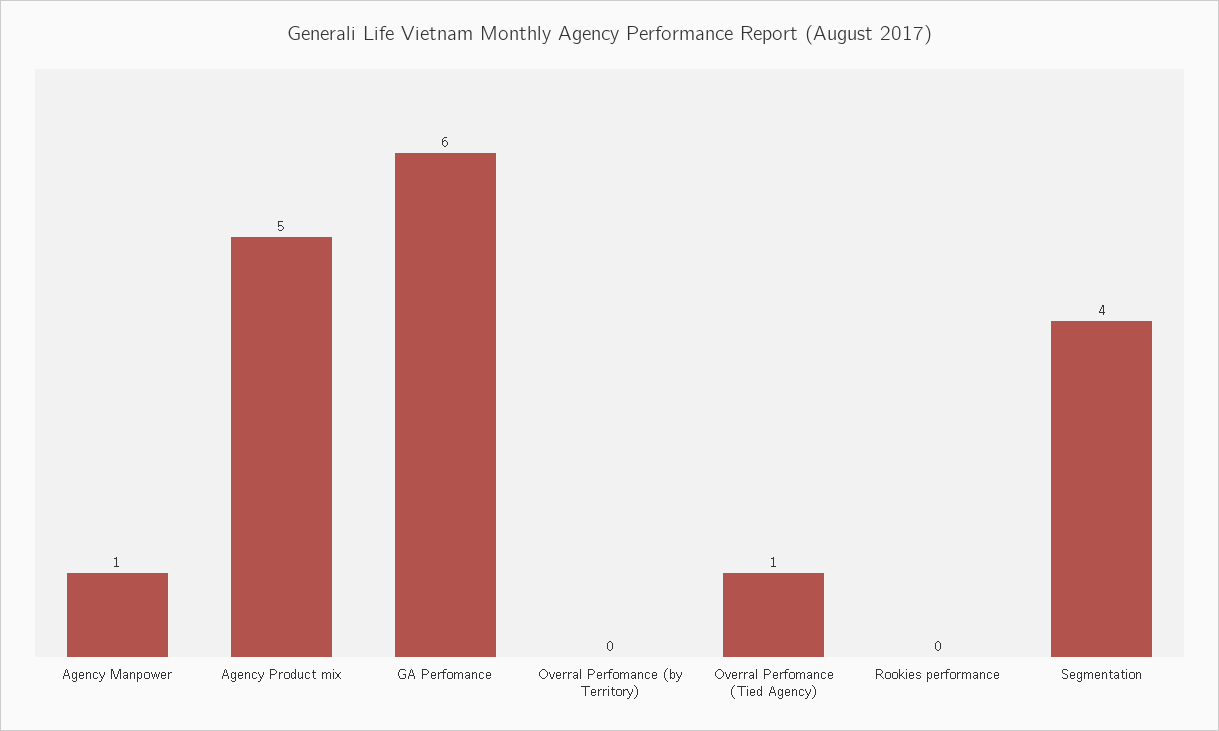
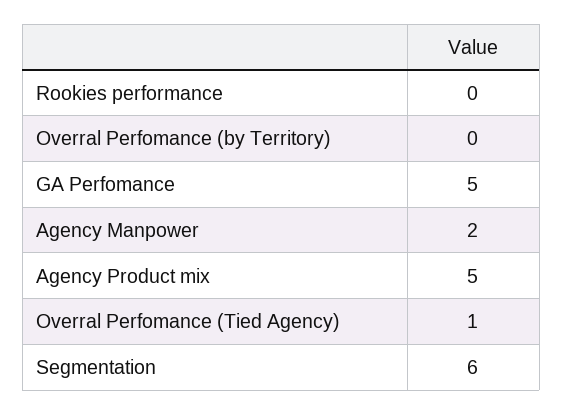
  {
-   "Agency Manpower": 1,
+   "Agency Manpower": 2,
    "Agency Product mix": 5,
-   "GA Perfomance": 6,
+   "GA Perfomance": 5,
    "Overral Perfomance (by Territory)": 0,
    "Overral Perfomance (Tied Agency)": 1,
    "Rookies performance": 0,
-   "Segmentation": 4
+   "Segmentation": 6
  }

